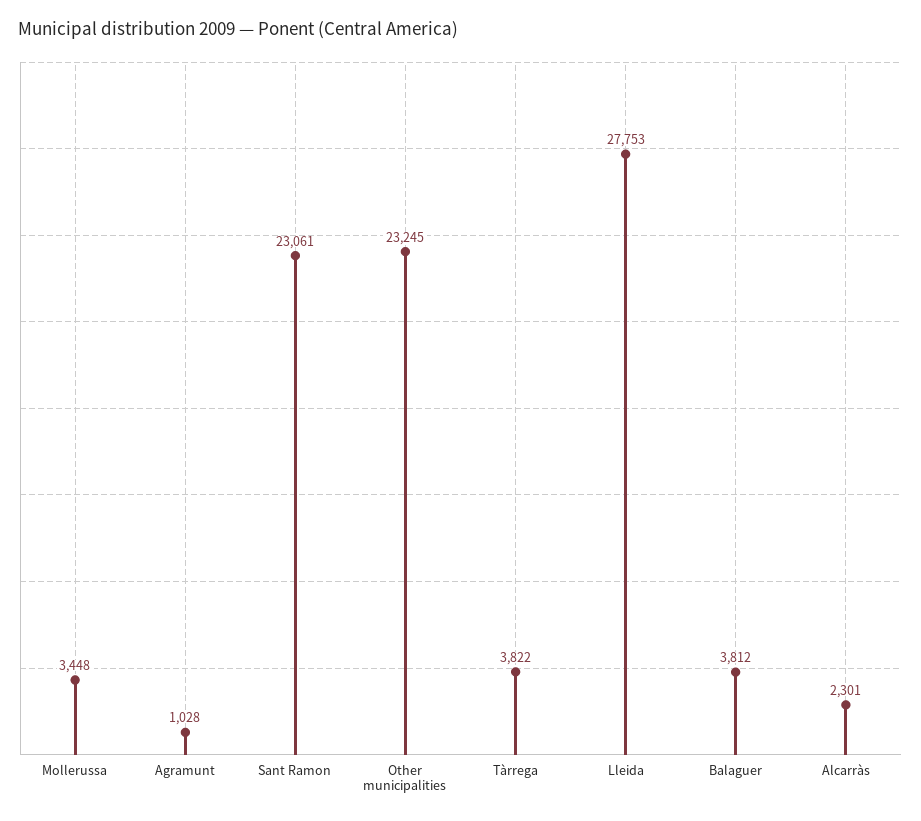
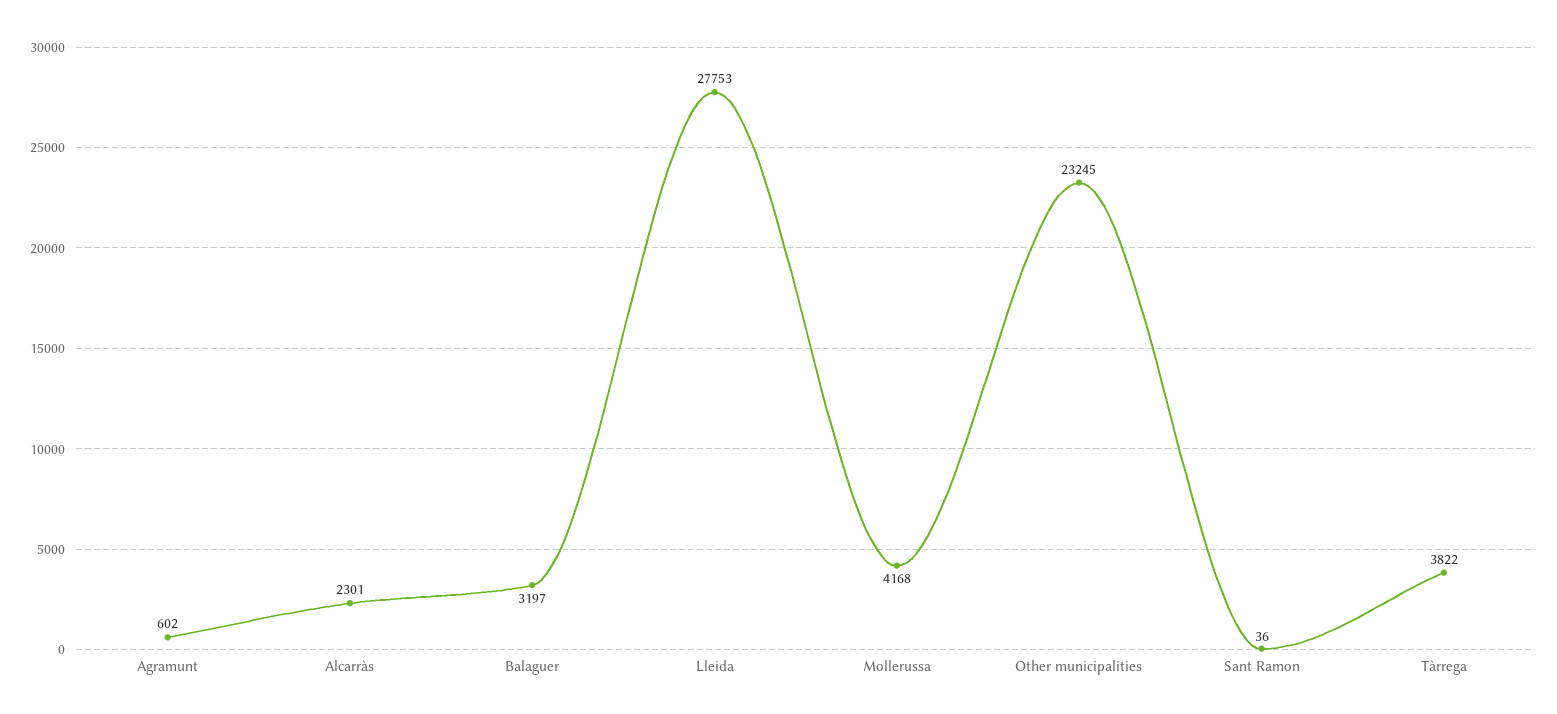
  {
-   "Mollerussa": 3448,
+   "Mollerussa": 4168,
-   "Agramunt": 1028,
+   "Agramunt": 602,
-   "Sant Ramon": 23061,
+   "Sant Ramon": 36,
    "Other municipalities": 23245,
    "Tàrrega": 3822,
    "Lleida": 27753,
-   "Balaguer": 3812,
+   "Balaguer": 3197,
    "Alcarràs": 2301
  }

